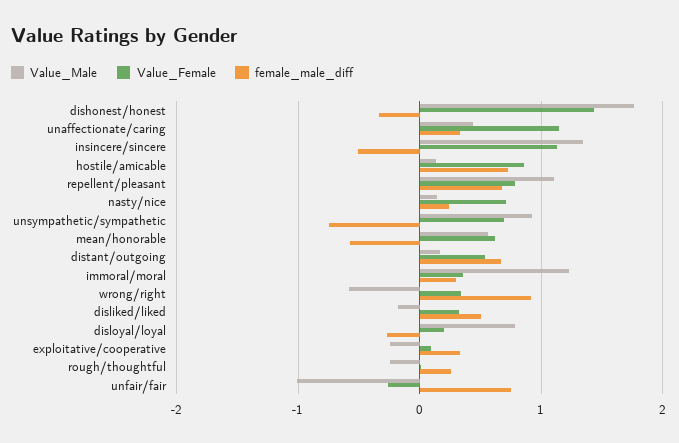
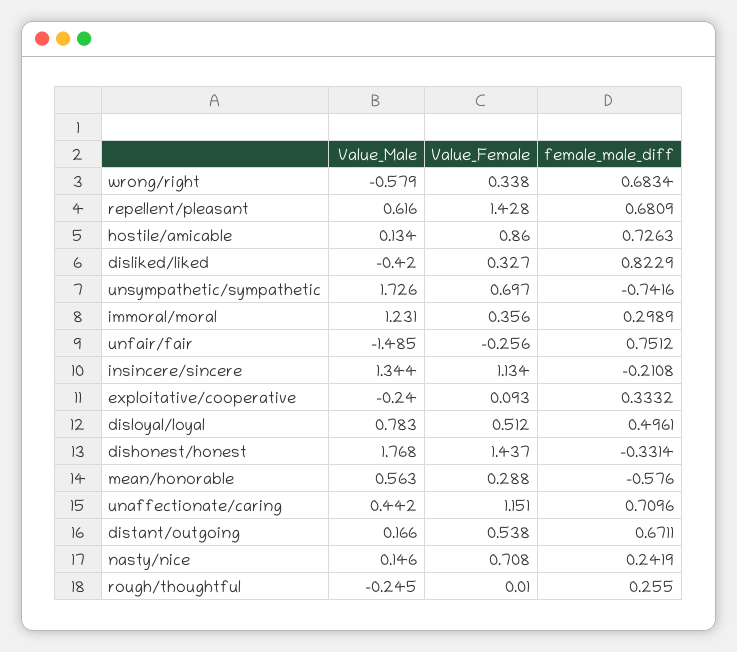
  {
    "Value_Male": {
      "dishonest/honest": 1.768,
      "unaffectionate/caring": 0.442,
      "insincere/sincere": 1.344,
      "hostile/amicable": 0.134,
-     "repellent/pleasant": 1.1,
+     "repellent/pleasant": 0.616,
      "nasty/nice": 0.146,
-     "unsympathetic/sympathetic": 0.9,
+     "unsympathetic/sympathetic": 1.726,
      "mean/honorable": 0.563,
      "distant/outgoing": 0.166,
      "immoral/moral": 1.231,
      "wrong/right": -0.579,
-     "disliked/liked": -0.2,
+     "disliked/liked": -0.42,
      "disloyal/loyal": 0.783,
      "exploitative/cooperative": -0.24,
      "rough/thoughtful": -0.245,
-     "unfair/fair": -1
+     "unfair/fair": -1.485
    },
    "Value_Female": {
      "dishonest/honest": 1.437,
      "unaffectionate/caring": 1.151,
      "insincere/sincere": 1.134,
      "hostile/amicable": 0.86,
-     "repellent/pleasant": 0.8,
+     "repellent/pleasant": 1.428,
      "nasty/nice": 0.708,
      "unsympathetic/sympathetic": 0.697,
-     "mean/honorable": 0.6,
+     "mean/honorable": 0.288,
      "distant/outgoing": 0.538,
      "immoral/moral": 0.356,
      "wrong/right": 0.338,
      "disliked/liked": 0.327,
-     "disloyal/loyal": 0.2,
+     "disloyal/loyal": 0.512,
      "exploitative/cooperative": 0.093,
      "rough/thoughtful": 0.01,
      "unfair/fair": -0.256
    },
    "female_male_diff": {
      "dishonest/honest": -0.3314,
-     "unaffectionate/caring": 0.3,
+     "unaffectionate/caring": 0.7096,
-     "insincere/sincere": -0.5,
+     "insincere/sincere": -0.2108,
      "hostile/amicable": 0.7263,
      "repellent/pleasant": 0.6809,
      "nasty/nice": 0.2419,
      "unsympathetic/sympathetic": -0.7416,
      "mean/honorable": -0.576,
      "distant/outgoing": 0.6711,
      "immoral/moral": 0.2989,
-     "wrong/right": 0.9,
+     "wrong/right": 0.6834,
-     "disliked/liked": 0.5,
+     "disliked/liked": 0.8229,
-     "disloyal/loyal": -0.3,
+     "disloyal/loyal": 0.4961,
      "exploitative/cooperative": 0.3332,
      "rough/thoughtful": 0.255,
      "unfair/fair": 0.7512
    }
  }

